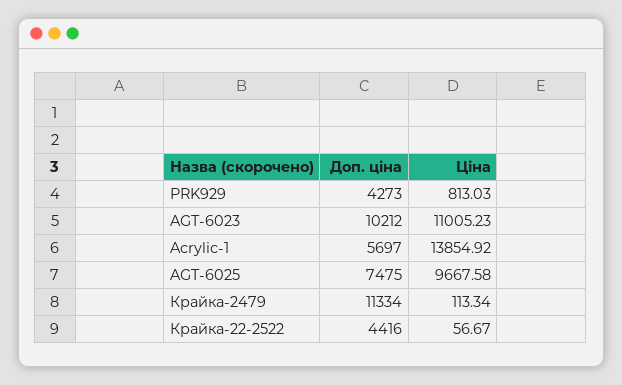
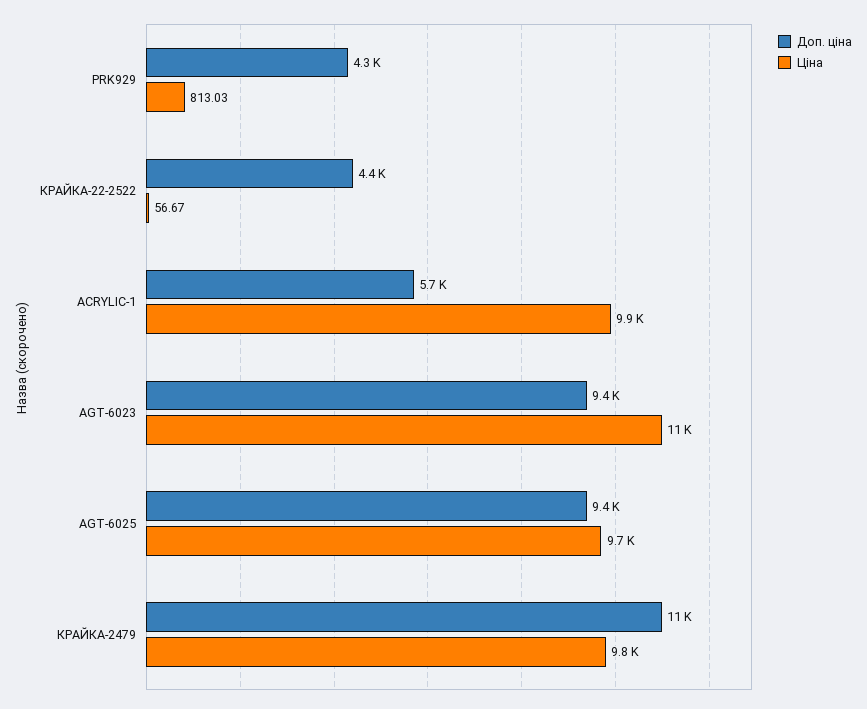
  {
    "Доп. ціна": {
      "PRK929": 4273,
-     "AGT-6023": 10212,
+     "AGT-6023": 9400,
      "Acrylic-1": 5697,
-     "AGT-6025": 7475,
+     "AGT-6025": 9400,
      "Крайка-2479": 11334,
      "Крайка-22-2522": 4416
    },
    "Ціна": {
      "PRK929": 813.03,
      "AGT-6023": 11005.23,
-     "Acrylic-1": 13854.92,
+     "Acrylic-1": 9900,
      "AGT-6025": 9667.58,
-     "Крайка-2479": 113.34,
+     "Крайка-2479": 9800,
      "Крайка-22-2522": 56.67
    }
  }

